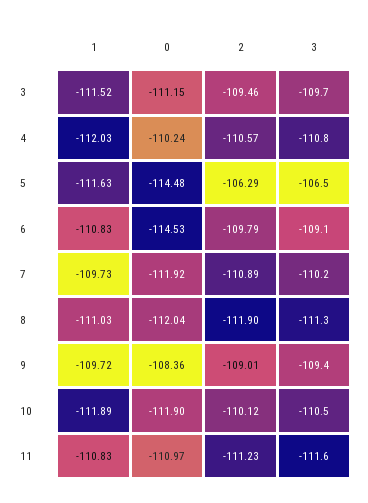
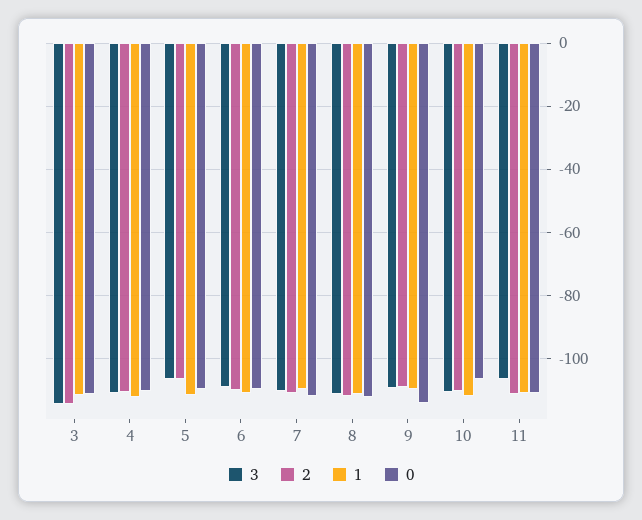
  {
    "1": {
      "3": -111.52,
      "4": -112.03,
      "5": -111.63,
      "6": -110.83,
      "7": -109.73,
      "8": -111.03,
      "9": -109.72,
      "10": -111.89,
      "11": -110.83
    },
    "0": {
      "3": -111.15,
      "4": -110.24,
-     "5": -114.48,
+     "5": -110,
-     "6": -114.53,
+     "6": -110,
      "7": -111.92,
      "8": -112.04,
-     "9": -108.36,
+     "9": -114,
-     "10": -111.9,
+     "10": -106,
      "11": -110.97
    },
    "2": {
-     "3": -109.46,
+     "3": -114,
      "4": -110.57,
      "5": -106.29,
      "6": -109.79,
      "7": -110.89,
      "8": -111.9,
      "9": -109.01,
      "10": -110.12,
      "11": -111.23
    },
    "3": {
-     "3": -109.7,
+     "3": -114,
      "4": -110.8,
      "5": -106.5,
      "6": -109.1,
      "7": -110.2,
      "8": -111.3,
      "9": -109.4,
      "10": -110.5,
-     "11": -111.6
+     "11": -106
    }
  }

